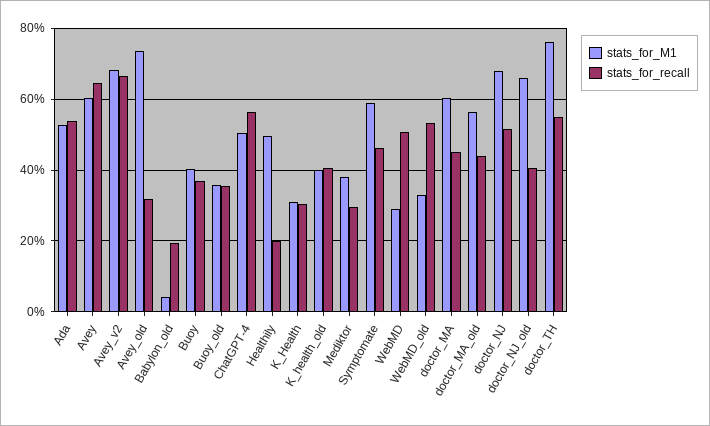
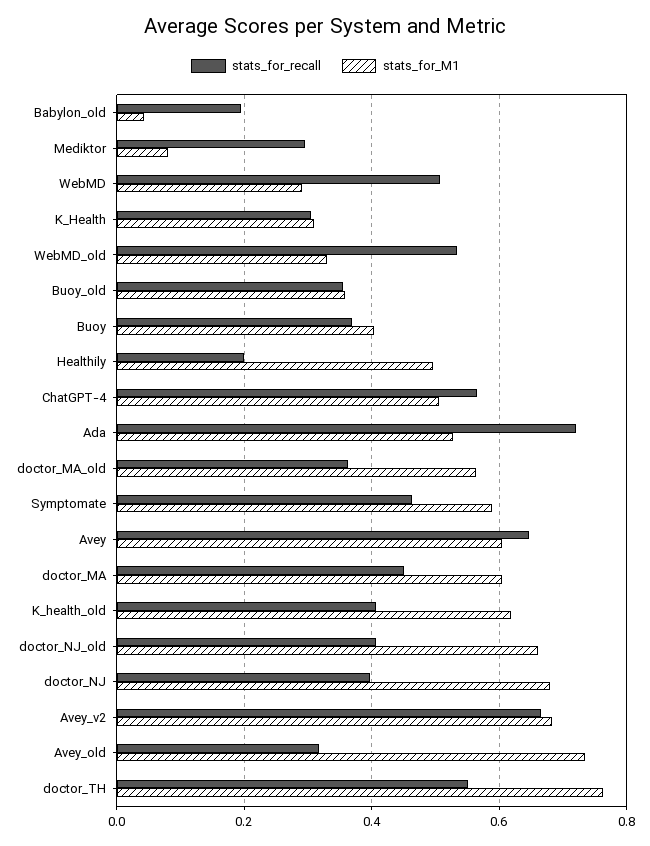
  {
    "stats_for_M1": {
      "Ada": 0.52,
      "Avey": 0.6,
      "Avey_v2": 0.68,
      "Avey_old": 0.74,
      "Babylon_old": 0.04,
      "Buoy": 0.4,
      "Buoy_old": 0.36,
      "ChatGPT-4": 0.5,
      "Healthily": 0.5,
      "K_Health": 0.3,
-     "K_health_old": 0.4,
+     "K_health_old": 0.62,
-     "Mediktor": 0.38,
+     "Mediktor": 0.08,
      "Symptomate": 0.58,
      "WebMD": 0.3,
      "WebMD_old": 0.34,
      "doctor_MA": 0.6,
      "doctor_MA_old": 0.56,
      "doctor_NJ": 0.68,
      "doctor_NJ_old": 0.66,
      "doctor_TH": 0.76
    },
    "stats_for_recall": {
-     "Ada": 0.54,
+     "Ada": 0.72,
      "Avey": 0.64,
      "Avey_v2": 0.66,
      "Avey_old": 0.32,
      "Babylon_old": 0.2,
      "Buoy": 0.36,
      "Buoy_old": 0.36,
      "ChatGPT-4": 0.56,
      "Healthily": 0.2,
      "K_Health": 0.3,
      "K_health_old": 0.4,
      "Mediktor": 0.3,
      "Symptomate": 0.46,
      "WebMD": 0.5,
      "WebMD_old": 0.54,
      "doctor_MA": 0.46,
-     "doctor_MA_old": 0.44,
+     "doctor_MA_old": 0.36,
-     "doctor_NJ": 0.52,
+     "doctor_NJ": 0.4,
      "doctor_NJ_old": 0.4,
      "doctor_TH": 0.56
    }
  }

